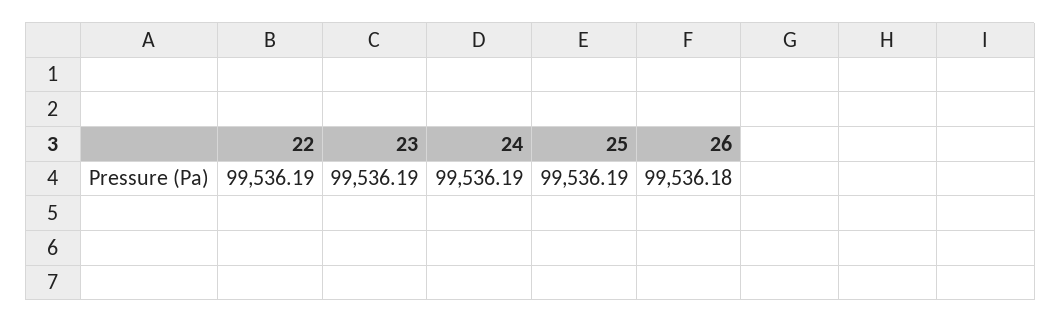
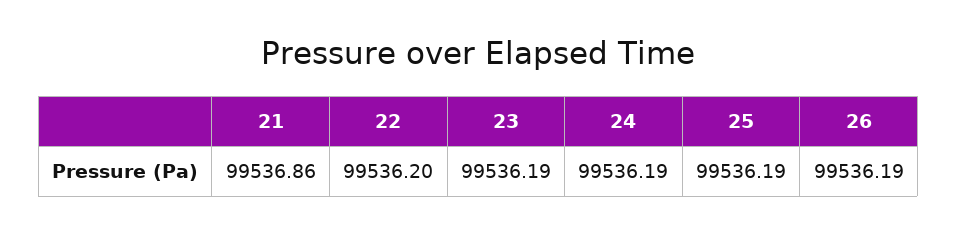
  {
-   "22": 99536.19,
+   "22": 99536.2,
    "23": 99536.19,
    "24": 99536.19,
    "25": 99536.19,
-   "26": 99536.18
+   "26": 99536.19,
+   "21": 99536.86
  }

